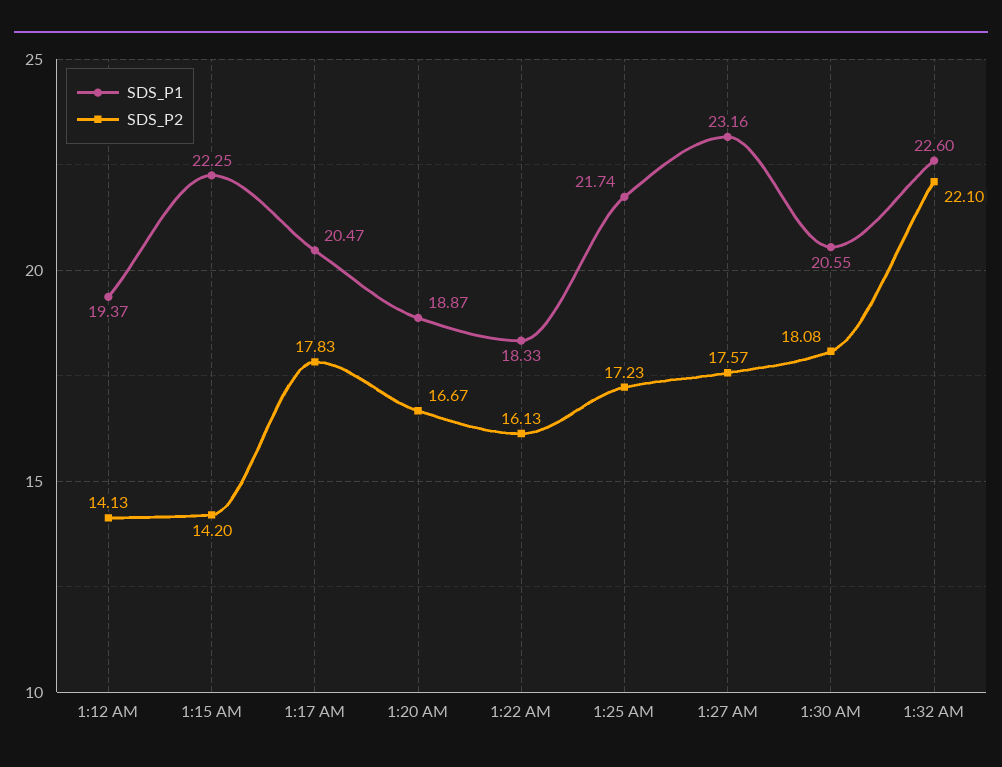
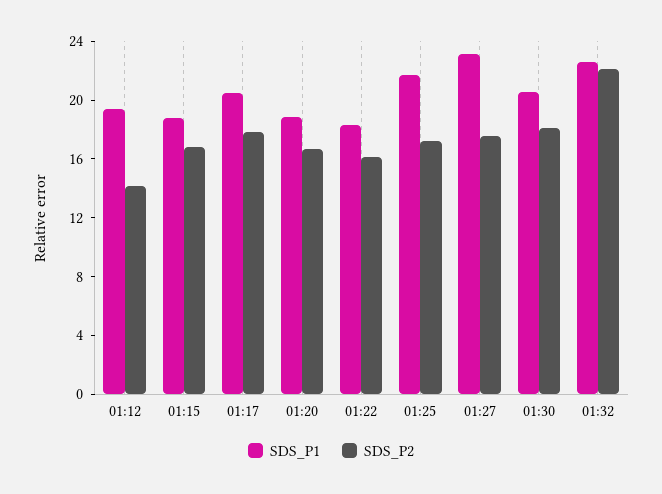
  {
    "SDS_P1": {
      "1:12 AM": 19.37,
-     "1:15 AM": 22.25,
+     "1:15 AM": 19,
      "1:17 AM": 20.47,
      "1:20 AM": 18.87,
      "1:22 AM": 18.33,
      "1:25 AM": 21.74,
      "1:27 AM": 23.16,
      "1:30 AM": 20.55,
      "1:32 AM": 22.6
    },
    "SDS_P2": {
      "1:12 AM": 14.13,
-     "1:15 AM": 14.2,
+     "1:15 AM": 17,
      "1:17 AM": 17.83,
      "1:20 AM": 16.67,
      "1:22 AM": 16.13,
      "1:25 AM": 17.23,
      "1:27 AM": 17.57,
      "1:30 AM": 18.08,
      "1:32 AM": 22.1
    }
  }

